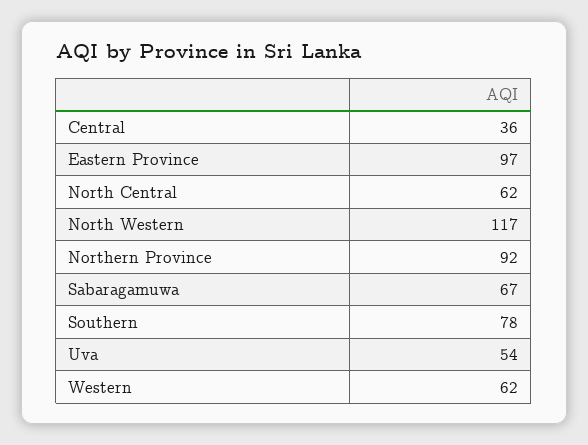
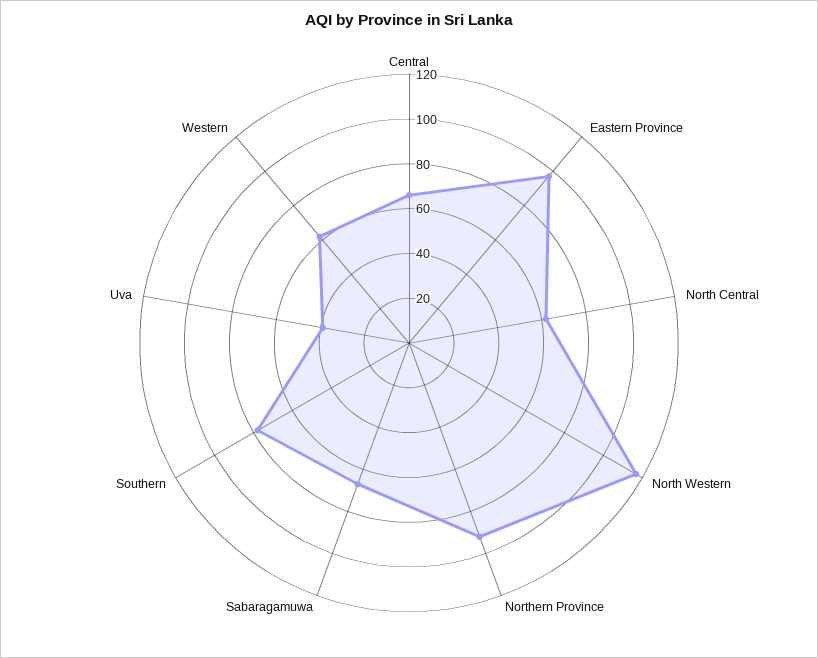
  {
-   "Central": 36,
+   "Central": 65,
    "Eastern Province": 97,
    "North Central": 62,
    "North Western": 117,
    "Northern Province": 92,
    "Sabaragamuwa": 67,
    "Southern": 78,
-   "Uva": 54,
+   "Uva": 40,
    "Western": 62
  }

